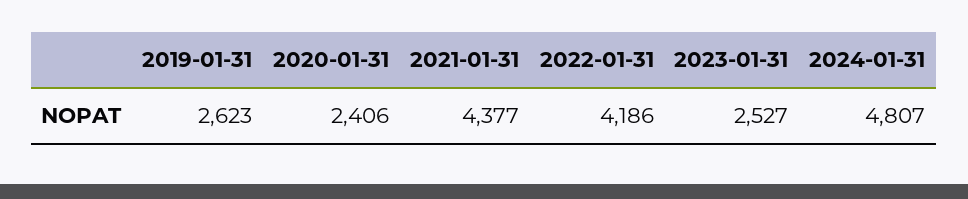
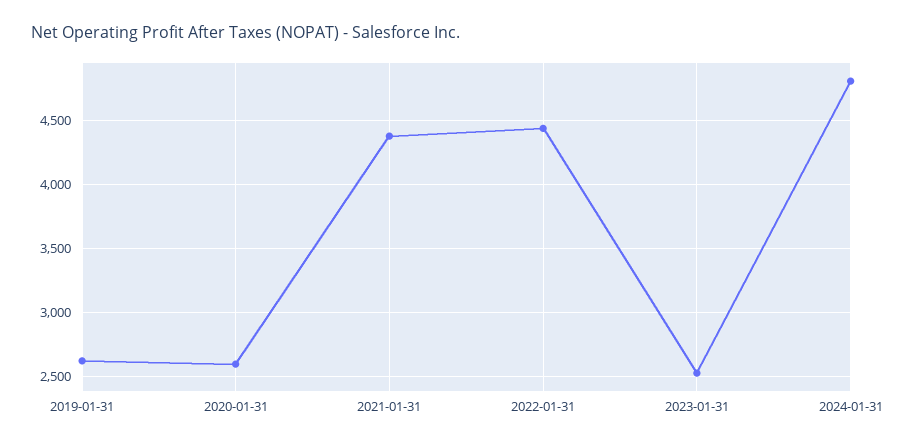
  {
    "2019-01-31": 2623,
-   "2020-01-31": 2406,
+   "2020-01-31": 2600,
    "2021-01-31": 4377,
-   "2022-01-31": 4186,
+   "2022-01-31": 4450,
    "2023-01-31": 2527,
    "2024-01-31": 4807
  }

